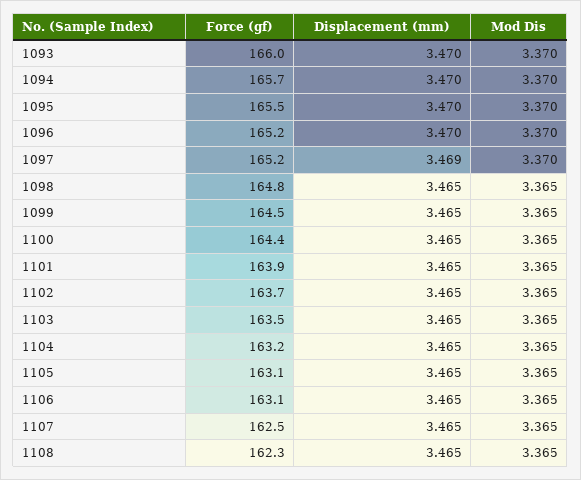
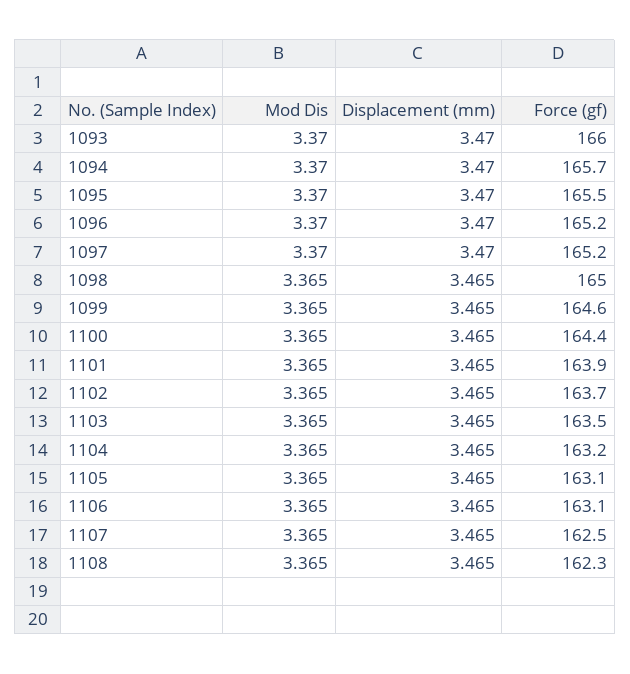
  {
    "Force (gf)": {
      "1093": 166,
      "1094": 165.7,
      "1095": 165.5,
      "1096": 165.2,
      "1097": 165.2,
-     "1098": 164.8,
+     "1098": 165,
-     "1099": 164.5,
+     "1099": 164.6,
      "1100": 164.4,
      "1101": 163.9,
      "1102": 163.7,
      "1103": 163.5,
      "1104": 163.2,
      "1105": 163.1,
      "1106": 163.1,
      "1107": 162.5,
      "1108": 162.3
    },
    "Displacement (mm)": {
      "1093": 3.47,
      "1094": 3.47,
      "1095": 3.47,
      "1096": 3.47,
-     "1097": 3.469,
+     "1097": 3.47,
      "1098": 3.465,
      "1099": 3.465,
      "1100": 3.465,
      "1101": 3.465,
      "1102": 3.465,
      "1103": 3.465,
      "1104": 3.465,
      "1105": 3.465,
      "1106": 3.465,
      "1107": 3.465,
      "1108": 3.465
    },
    "Mod Dis": {
      "1093": 3.37,
      "1094": 3.37,
      "1095": 3.37,
      "1096": 3.37,
      "1097": 3.37,
      "1098": 3.365,
      "1099": 3.365,
      "1100": 3.365,
      "1101": 3.365,
      "1102": 3.365,
      "1103": 3.365,
      "1104": 3.365,
      "1105": 3.365,
      "1106": 3.365,
      "1107": 3.365,
      "1108": 3.365
    }
  }

